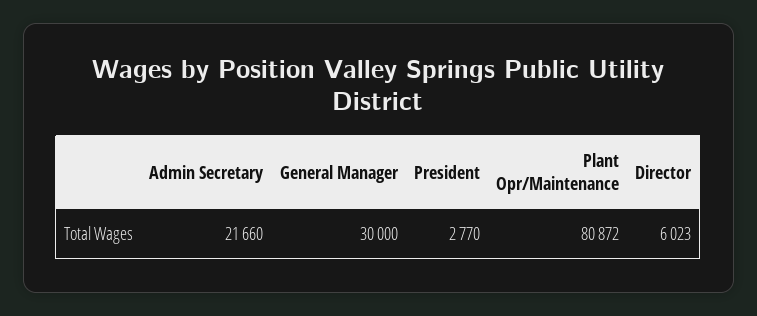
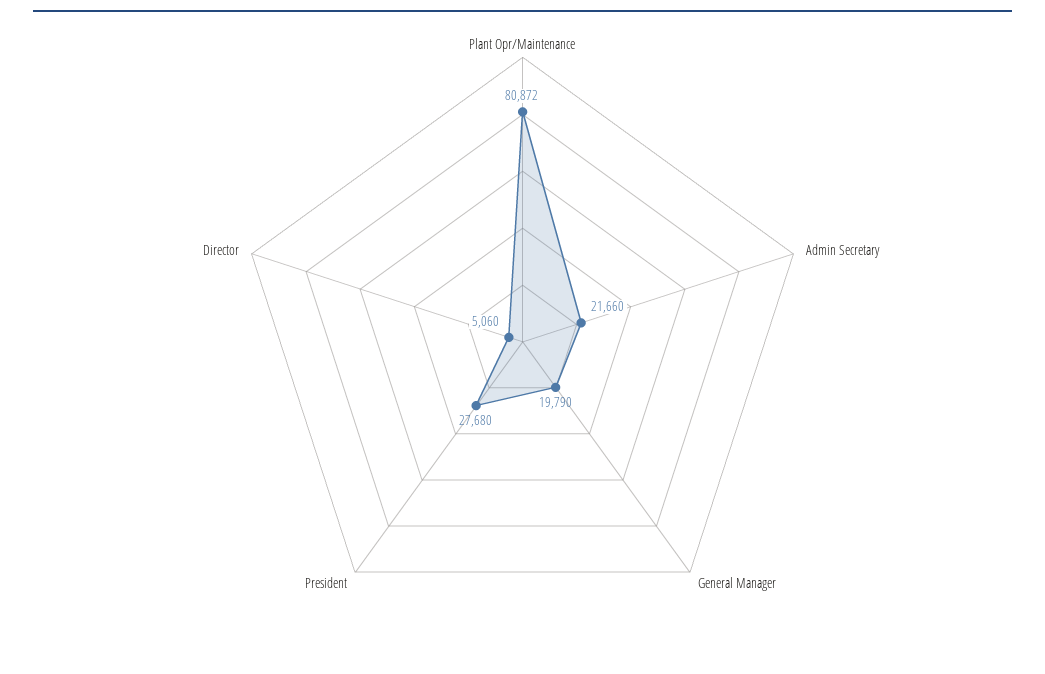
  {
    "Admin Secretary": 21660,
-   "General Manager": 30000,
+   "General Manager": 19790,
-   "President": 2770,
+   "President": 27680,
    "Plant Opr/Maintenance": 80872,
-   "Director": 6023
+   "Director": 5060
  }

